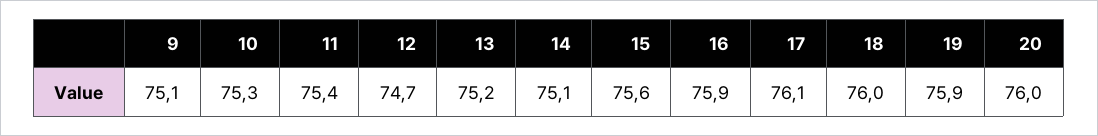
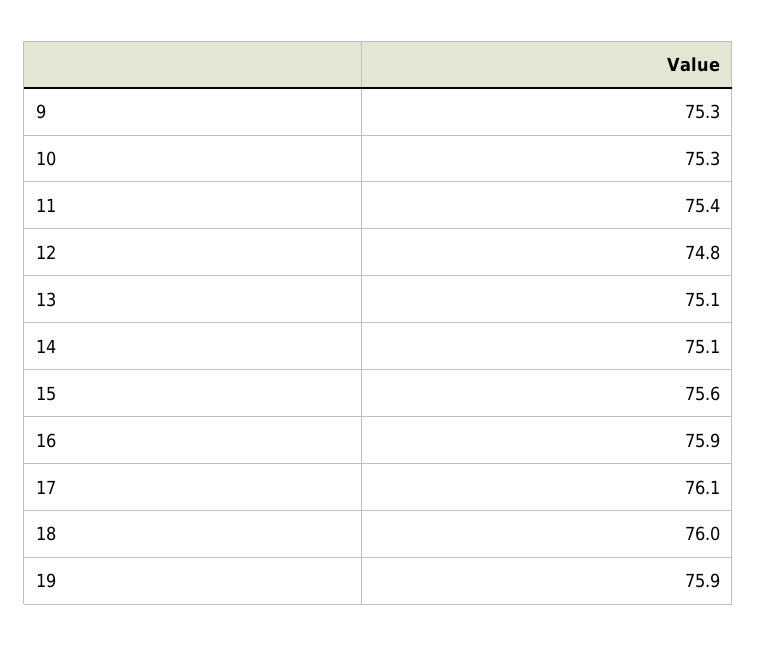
  {
-   "9": 75.1,
+   "9": 75.3,
    "10": 75.3,
    "11": 75.4,
-   "12": 74.7,
+   "12": 74.8,
-   "13": 75.2,
+   "13": 75.1,
    "14": 75.1,
    "15": 75.6,
    "16": 75.9,
    "17": 76.1,
    "18": 76,
-   "19": 75.9,
+   "19": 75.9
-   "20": 76
  }

